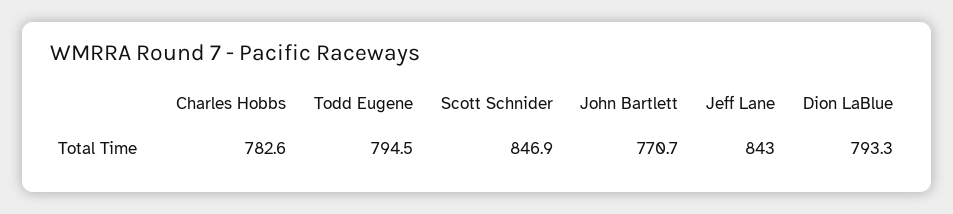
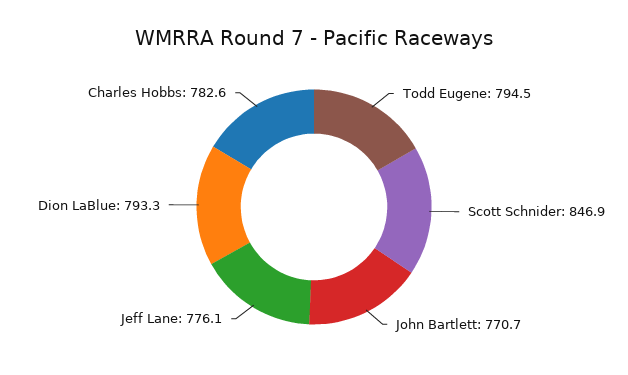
  {
    "Charles Hobbs": 782.6,
    "Todd Eugene": 794.5,
    "Scott Schnider": 846.9,
    "John Bartlett": 770.7,
-   "Jeff Lane": 843,
+   "Jeff Lane": 776.1,
    "Dion LaBlue": 793.3
  }

